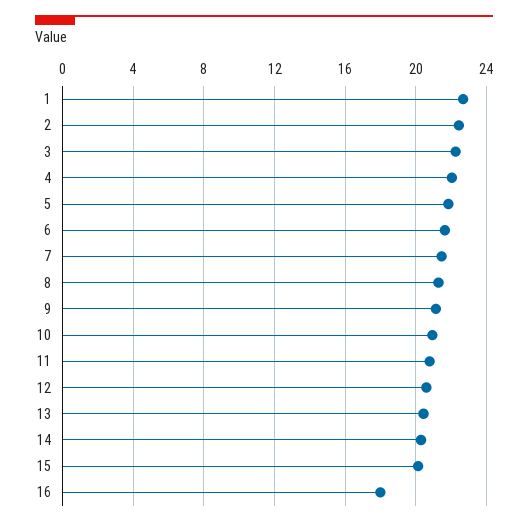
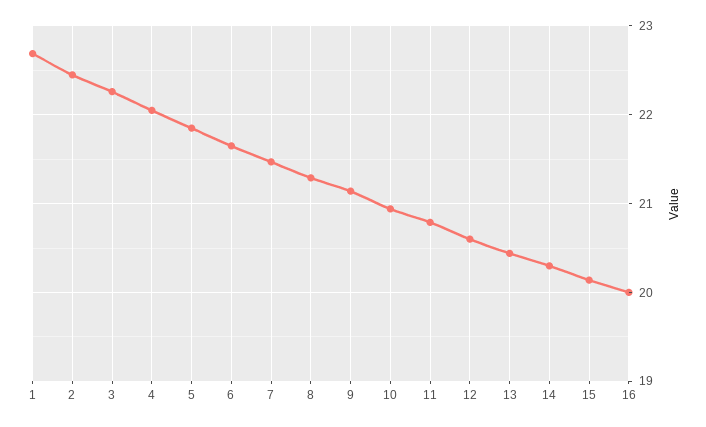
  {
    "1": 22.7,
    "2": 22.5,
    "3": 22.3,
    "4": 22.1,
    "5": 21.9,
    "6": 21.7,
    "7": 21.5,
    "8": 21.3,
    "9": 21.1,
    "10": 20.9,
    "11": 20.8,
    "12": 20.6,
    "13": 20.4,
    "14": 20.3,
    "15": 20.1,
-   "16": 18
+   "16": 20
  }

